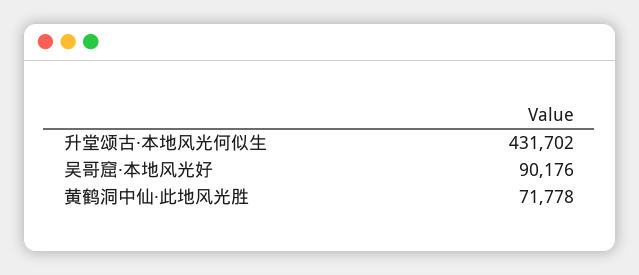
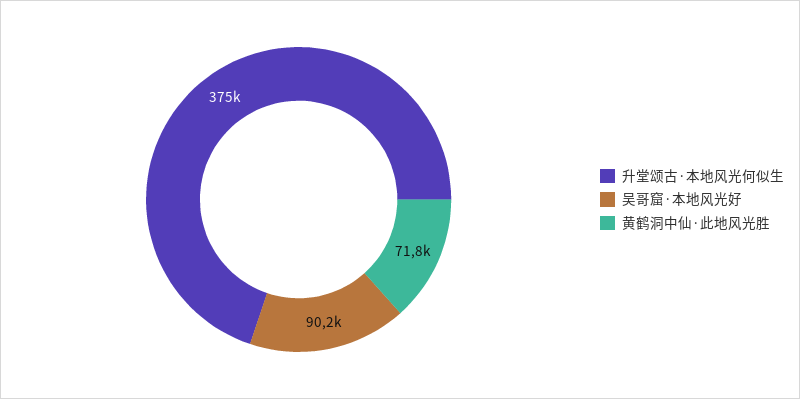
  {
-   "升堂颂古·本地风光何似生": 431702,
+   "升堂颂古·本地风光何似生": 375000,
    "吴哥窟·本地风光好": 90176,
    "黄鹤洞中仙·此地风光胜": 71778
  }

